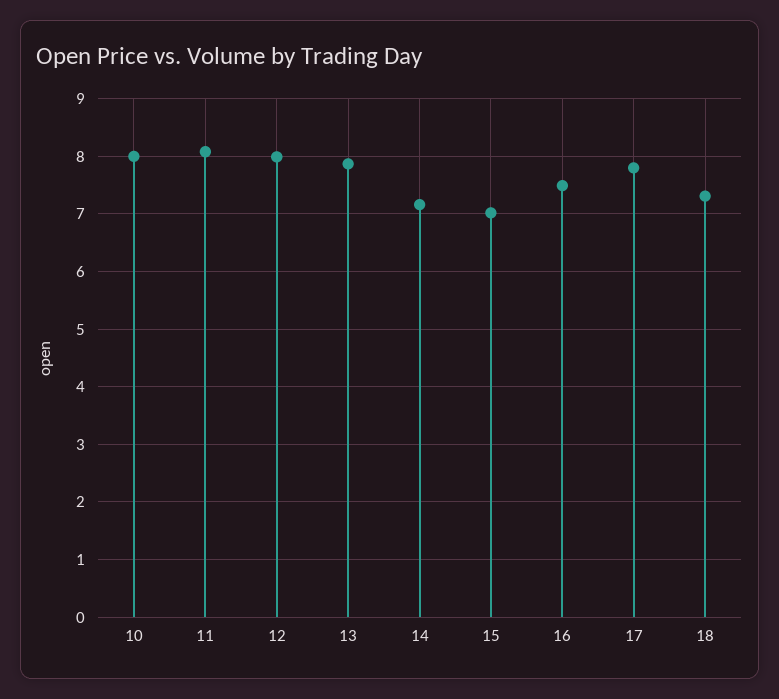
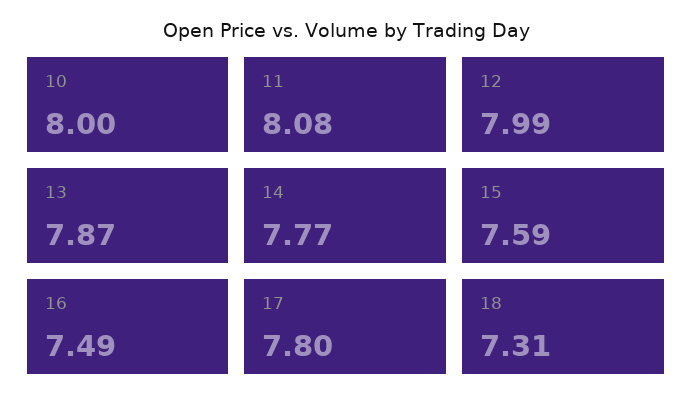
  {
    "10": 8,
    "11": 8.08,
    "12": 7.99,
    "13": 7.87,
-   "14": 7.2,
+   "14": 7.77,
-   "15": 7,
+   "15": 7.59,
    "16": 7.49,
    "17": 7.8,
    "18": 7.31
  }

